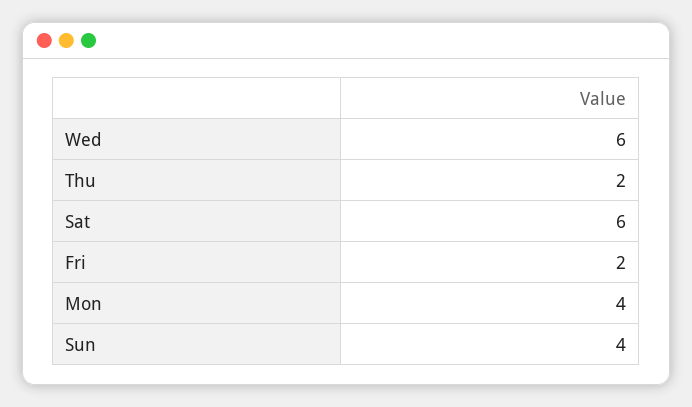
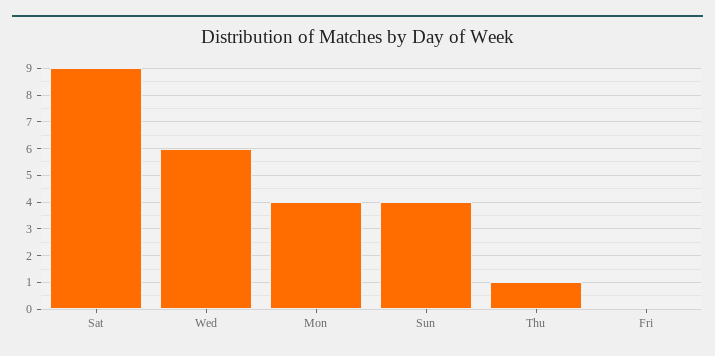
  {
    "Wed": 6,
-   "Thu": 2,
+   "Thu": 1,
-   "Sat": 6,
+   "Sat": 9,
-   "Fri": 2,
+   "Fri": 0,
    "Mon": 4,
    "Sun": 4
  }

